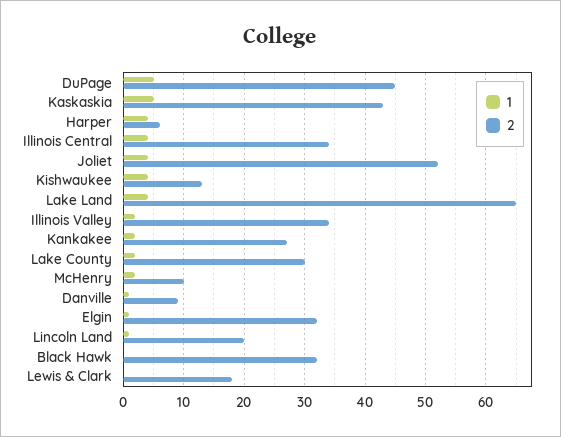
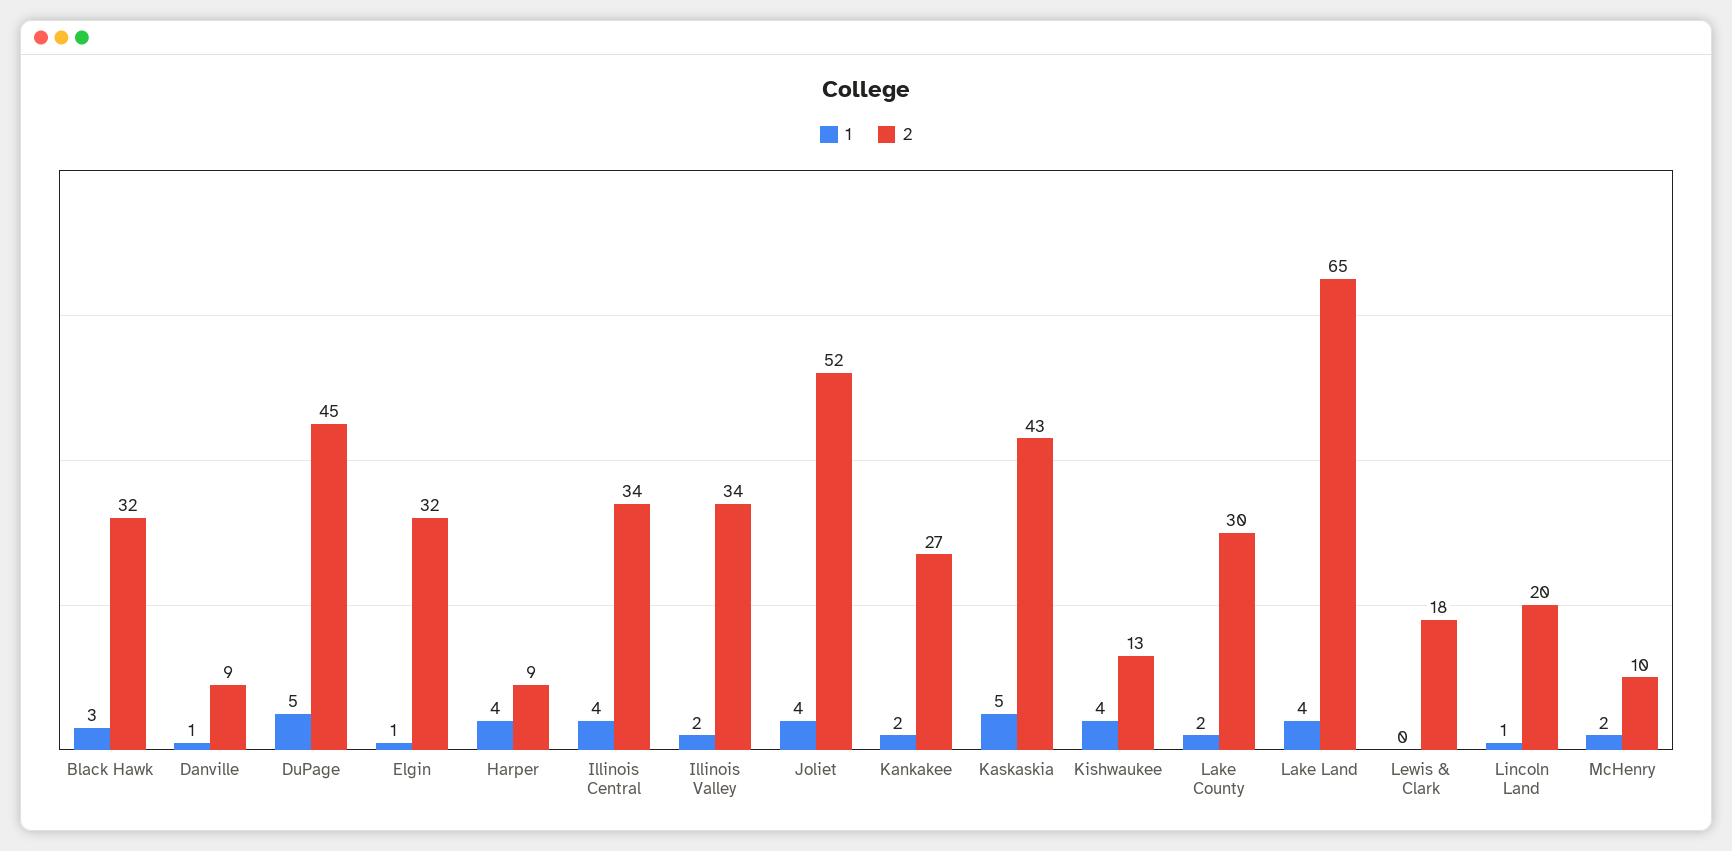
  {
    "1": {
      "DuPage": 5,
      "Kaskaskia": 5,
      "Harper": 4,
      "Illinois Central": 4,
      "Joliet": 4,
      "Kishwaukee": 4,
      "Lake Land": 4,
      "Illinois Valley": 2,
      "Kankakee": 2,
      "Lake County": 2,
      "McHenry": 2,
      "Danville": 1,
      "Elgin": 1,
      "Lincoln Land": 1,
-     "Black Hawk": 0,
+     "Black Hawk": 3,
      "Lewis & Clark": 0
    },
    "2": {
      "DuPage": 45,
      "Kaskaskia": 43,
-     "Harper": 6,
+     "Harper": 9,
      "Illinois Central": 34,
      "Joliet": 52,
      "Kishwaukee": 13,
      "Lake Land": 65,
      "Illinois Valley": 34,
      "Kankakee": 27,
      "Lake County": 30,
      "McHenry": 10,
      "Danville": 9,
      "Elgin": 32,
      "Lincoln Land": 20,
      "Black Hawk": 32,
      "Lewis & Clark": 18
    }
  }

